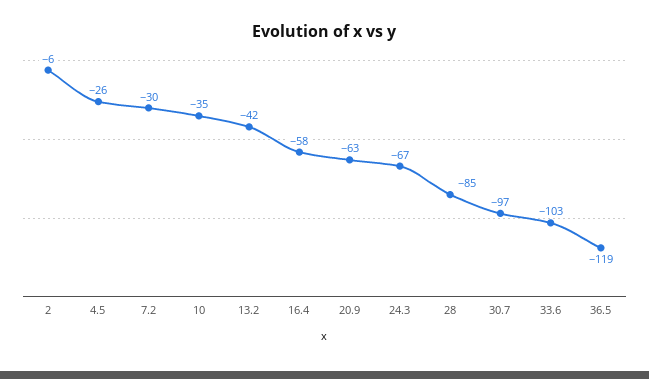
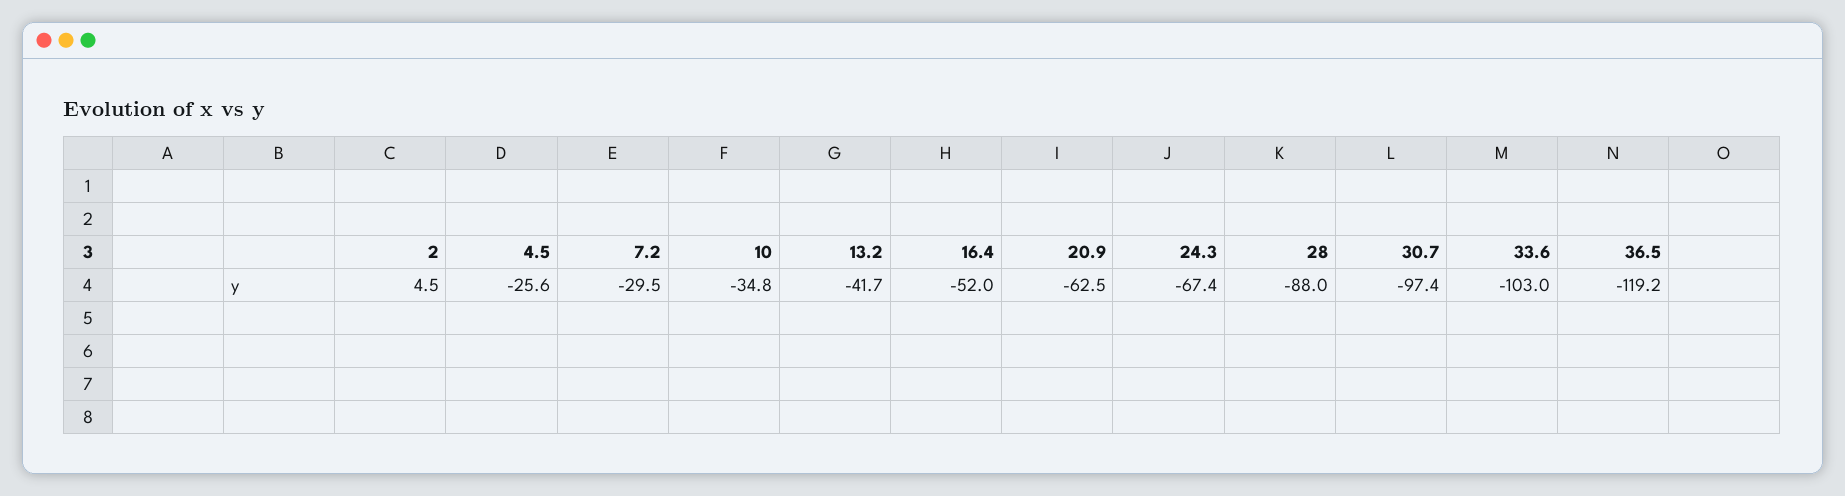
  {
-   "2": -6,
+   "2": 4.5,
    "4.5": -25.6,
    "7.2": -29.5,
    "10": -34.8,
    "13.2": -41.7,
-   "16.4": -58,
+   "16.4": -52,
    "20.9": -62.5,
    "24.3": -67.4,
-   "28": -85,
+   "28": -88,
    "30.7": -97.4,
    "33.6": -103,
    "36.5": -119.2
  }

